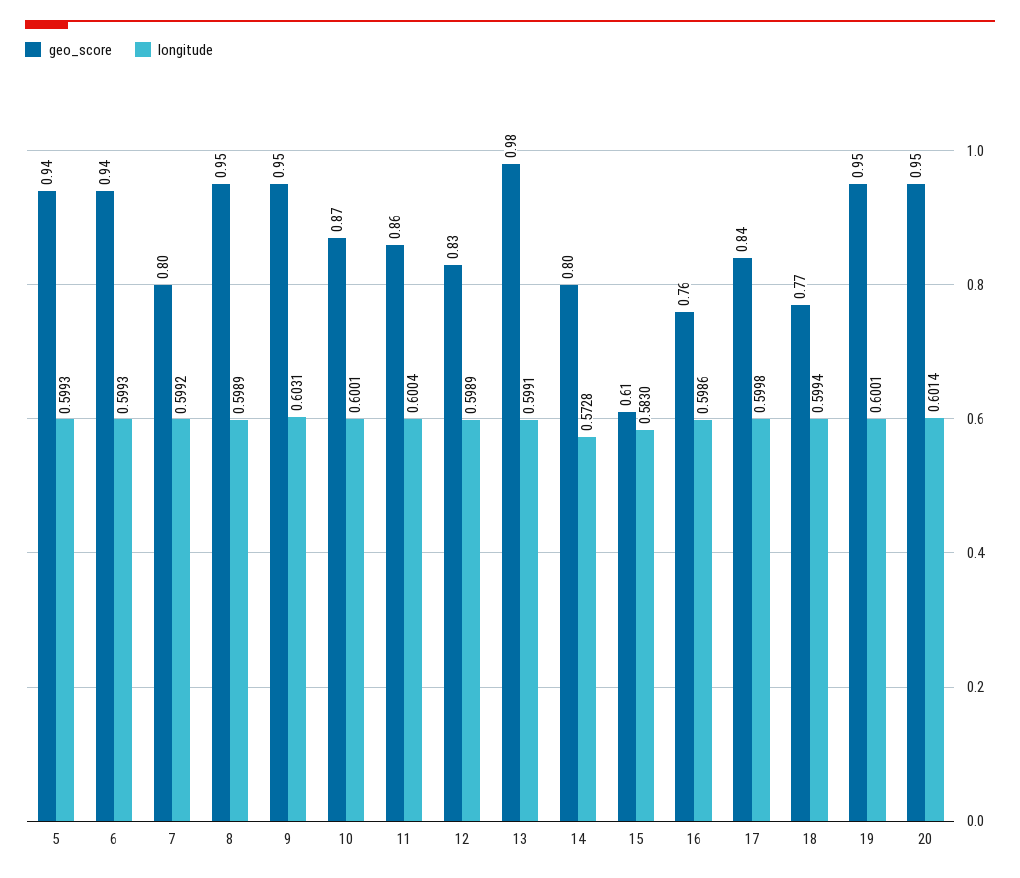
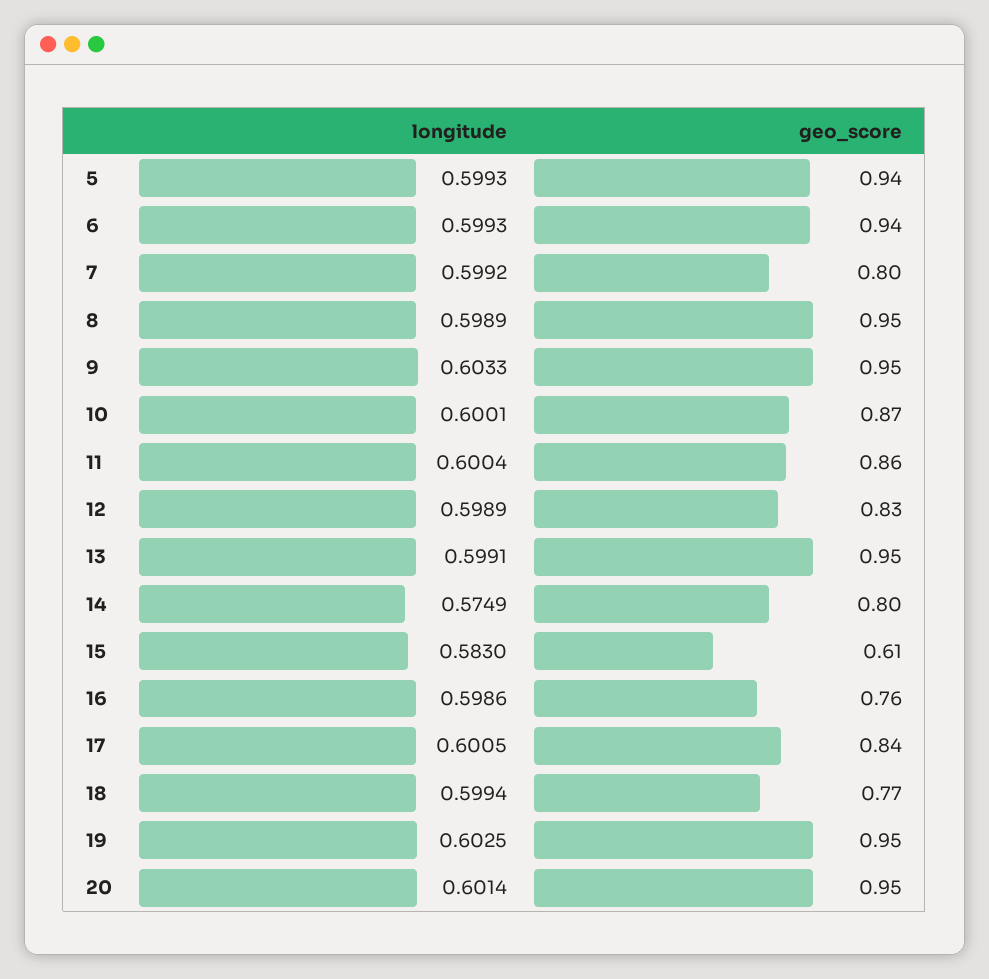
  {
    "geo_score": {
      "5": 0.94,
      "6": 0.94,
      "7": 0.8,
      "8": 0.95,
      "9": 0.95,
      "10": 0.87,
      "11": 0.86,
      "12": 0.83,
-     "13": 0.98,
+     "13": 0.95,
      "14": 0.8,
      "15": 0.61,
      "16": 0.76,
      "17": 0.84,
      "18": 0.77,
      "19": 0.95,
      "20": 0.95
    },
    "longitude": {
      "5": 0.5993,
      "6": 0.5993,
      "7": 0.5992,
      "8": 0.5989,
-     "9": 0.6031,
+     "9": 0.6033,
      "10": 0.6001,
      "11": 0.6004,
      "12": 0.5989,
      "13": 0.5991,
-     "14": 0.5728,
+     "14": 0.5749,
      "15": 0.583,
      "16": 0.5986,
-     "17": 0.5998,
+     "17": 0.6005,
      "18": 0.5994,
-     "19": 0.6001,
+     "19": 0.6025,
      "20": 0.6014
    }
  }

